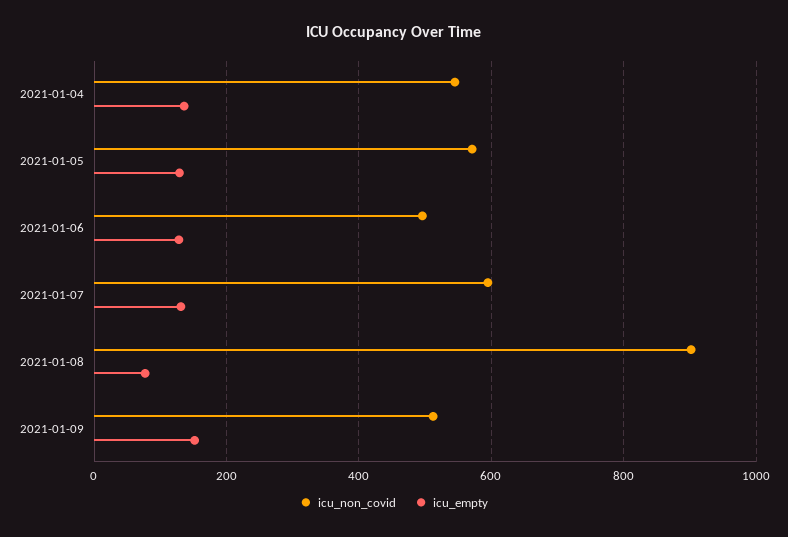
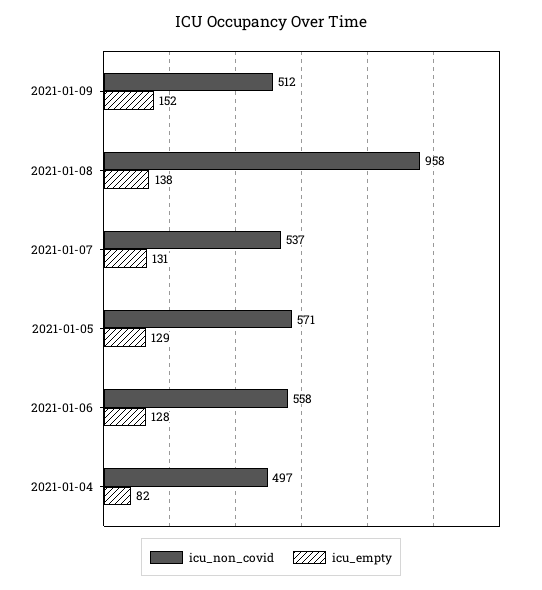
  {
    "icu_non_covid": {
-     "2021-01-04": 540,
+     "2021-01-04": 497,
      "2021-01-05": 571,
-     "2021-01-06": 500,
+     "2021-01-06": 558,
-     "2021-01-07": 600,
+     "2021-01-07": 537,
-     "2021-01-08": 900,
+     "2021-01-08": 958,
      "2021-01-09": 512
    },
    "icu_empty": {
-     "2021-01-04": 140,
+     "2021-01-04": 82,
      "2021-01-05": 129,
      "2021-01-06": 128,
      "2021-01-07": 131,
-     "2021-01-08": 80,
+     "2021-01-08": 138,
      "2021-01-09": 152
    }
  }

